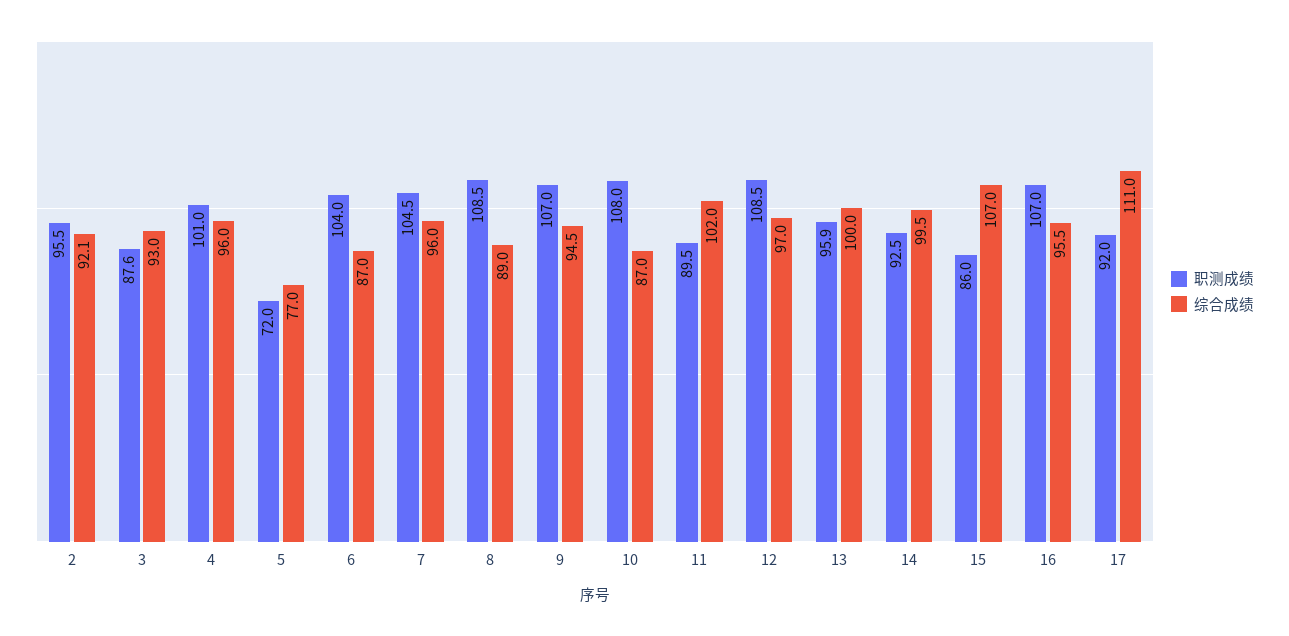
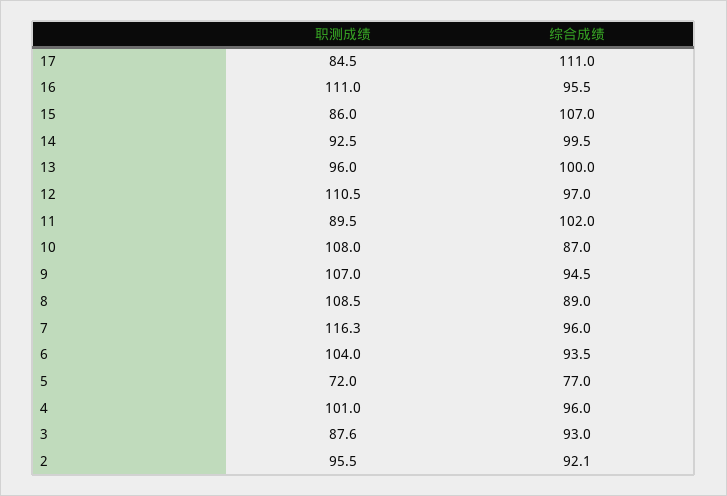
  {
    "职测成绩": {
      "2": 95.5,
      "3": 87.6,
      "4": 101,
      "5": 72,
      "6": 104,
-     "7": 104.5,
+     "7": 116.3,
      "8": 108.5,
      "9": 107,
      "10": 108,
      "11": 89.5,
-     "12": 108.5,
+     "12": 110.5,
-     "13": 95.9,
+     "13": 96,
      "14": 92.5,
      "15": 86,
-     "16": 107,
+     "16": 111,
-     "17": 92
+     "17": 84.5
    },
    "综合成绩": {
      "2": 92.1,
      "3": 93,
      "4": 96,
      "5": 77,
-     "6": 87,
+     "6": 93.5,
      "7": 96,
      "8": 89,
      "9": 94.5,
      "10": 87,
      "11": 102,
      "12": 97,
      "13": 100,
      "14": 99.5,
      "15": 107,
      "16": 95.5,
      "17": 111
    }
  }

